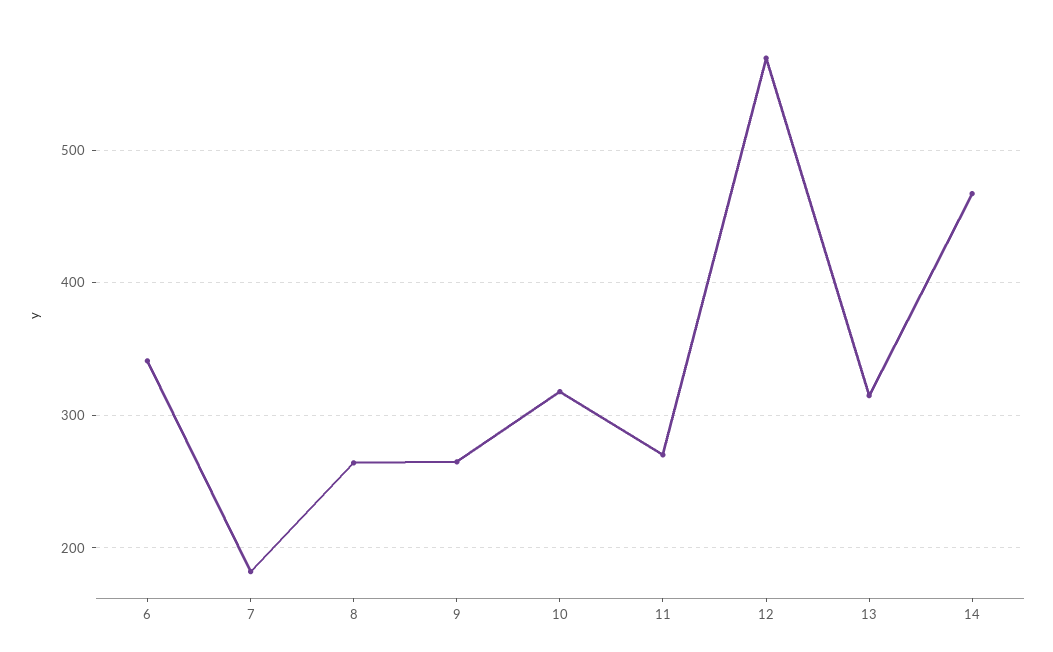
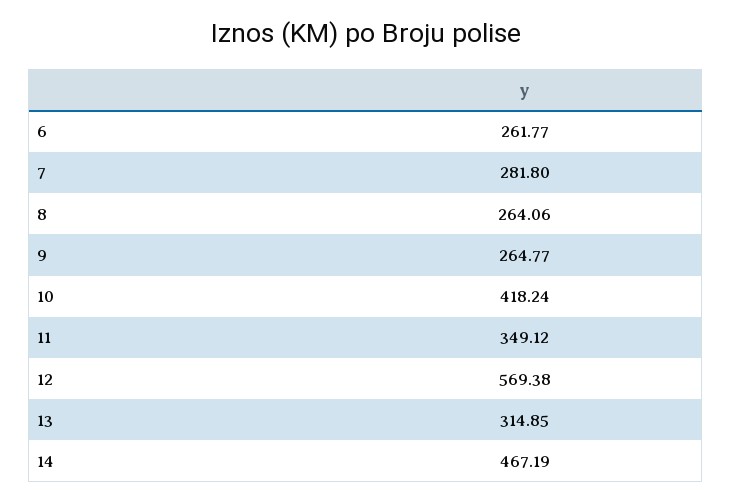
  {
-   "6": 340,
+   "6": 261.77,
-   "7": 180,
+   "7": 281.8,
    "8": 264.06,
    "9": 264.77,
-   "10": 320,
+   "10": 418.24,
-   "11": 270,
+   "11": 349.12,
    "12": 569.38,
    "13": 314.85,
    "14": 467.19
  }

